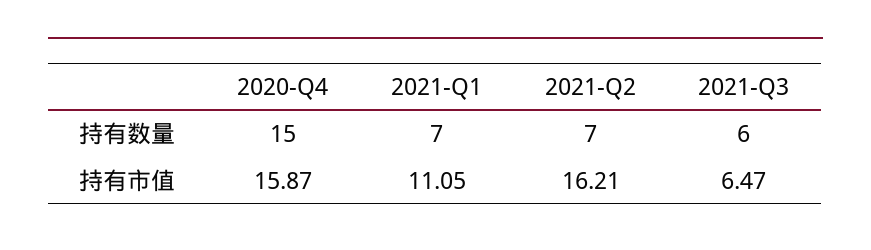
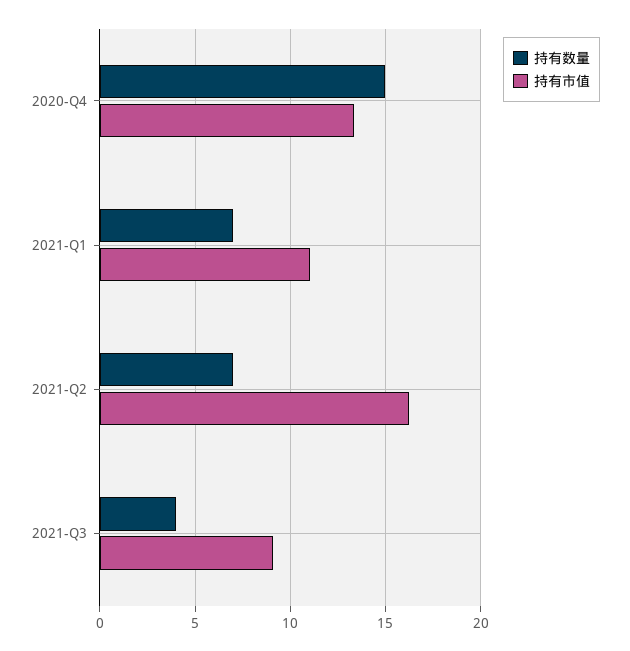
  {
    "持有数量": {
      "2020-Q4": 15,
      "2021-Q1": 7,
      "2021-Q2": 7,
-     "2021-Q3": 6
+     "2021-Q3": 4
    },
    "持有市值": {
-     "2020-Q4": 15.87,
+     "2020-Q4": 13.5,
      "2021-Q1": 11.05,
      "2021-Q2": 16.21,
-     "2021-Q3": 6.47
+     "2021-Q3": 9
    }
  }

